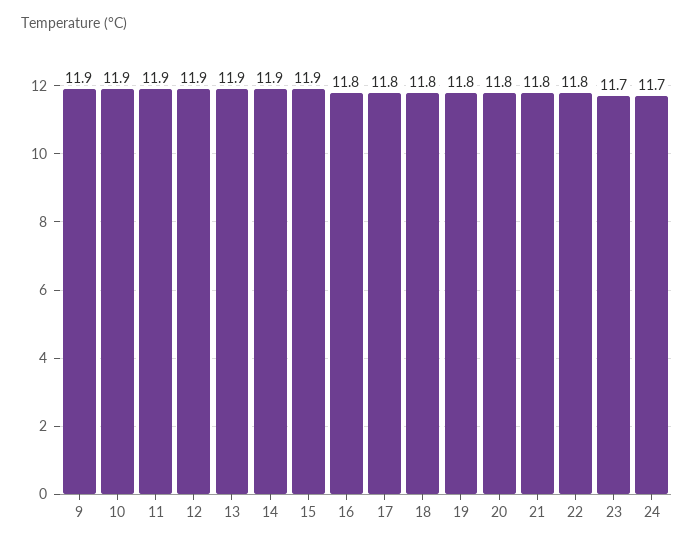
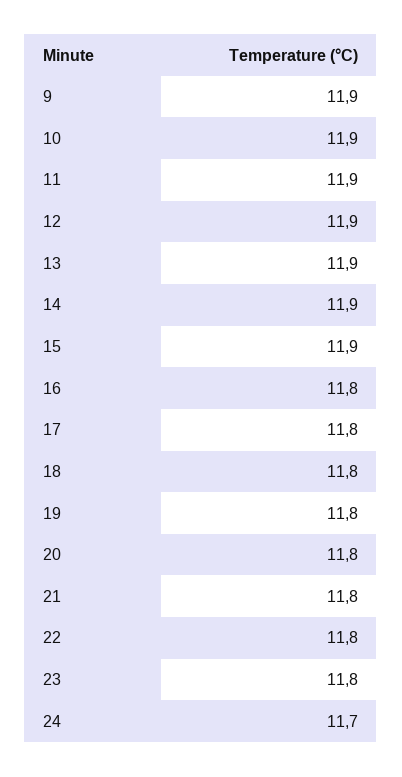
  {
    "9": 11.9,
    "10": 11.9,
    "11": 11.9,
    "12": 11.9,
    "13": 11.9,
    "14": 11.9,
    "15": 11.9,
    "16": 11.8,
    "17": 11.8,
    "18": 11.8,
    "19": 11.8,
    "20": 11.8,
    "21": 11.8,
    "22": 11.8,
-   "23": 11.7,
+   "23": 11.8,
    "24": 11.7
  }

